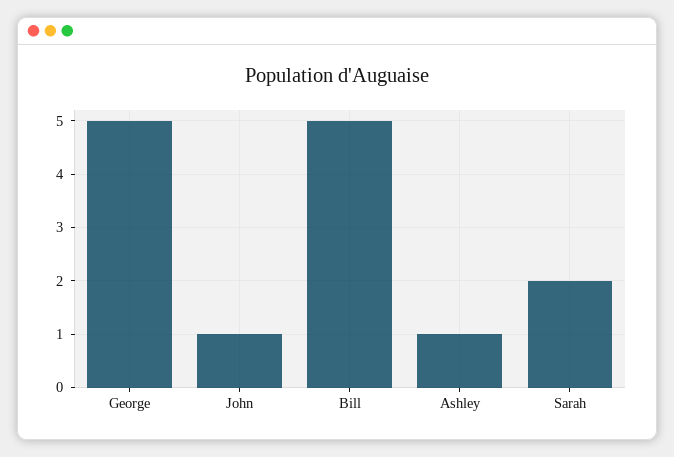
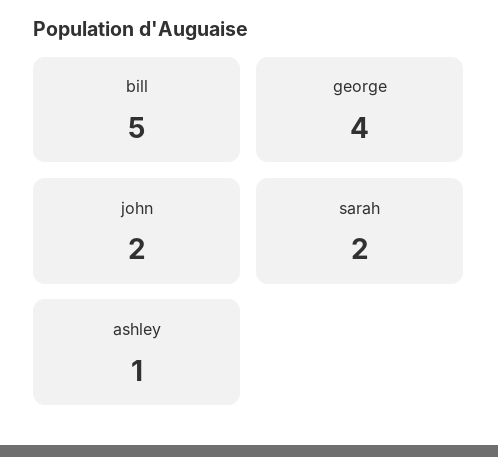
  {
-   "George": 5,
+   "George": 4,
-   "John": 1,
+   "John": 2,
    "Bill": 5,
    "Ashley": 1,
    "Sarah": 2
  }

